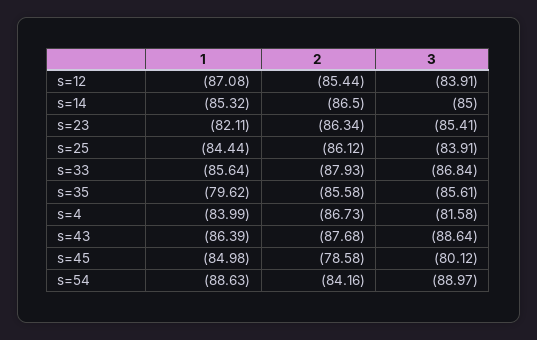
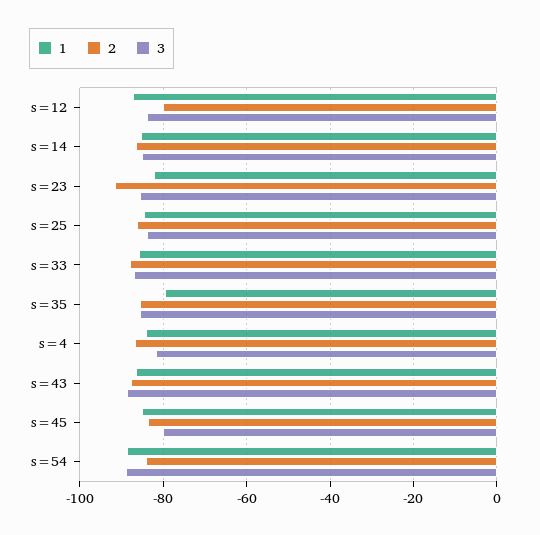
  {
    "1": {
      "s=12": -87.08,
      "s=14": -85.32,
      "s=23": -82.11,
      "s=25": -84.44,
      "s=33": -85.64,
      "s=35": -79.62,
      "s=4": -83.99,
      "s=43": -86.39,
      "s=45": -84.98,
      "s=54": -88.63
    },
    "2": {
-     "s=12": -85.44,
+     "s=12": -80,
      "s=14": -86.5,
-     "s=23": -86.34,
+     "s=23": -92,
      "s=25": -86.12,
      "s=33": -87.93,
      "s=35": -85.58,
      "s=4": -86.73,
      "s=43": -87.68,
-     "s=45": -78.58,
+     "s=45": -84,
      "s=54": -84.16
    },
    "3": {
      "s=12": -83.91,
      "s=14": -85,
      "s=23": -85.41,
      "s=25": -83.91,
      "s=33": -86.84,
      "s=35": -85.61,
      "s=4": -81.58,
      "s=43": -88.64,
      "s=45": -80.12,
      "s=54": -88.97
    }
  }

